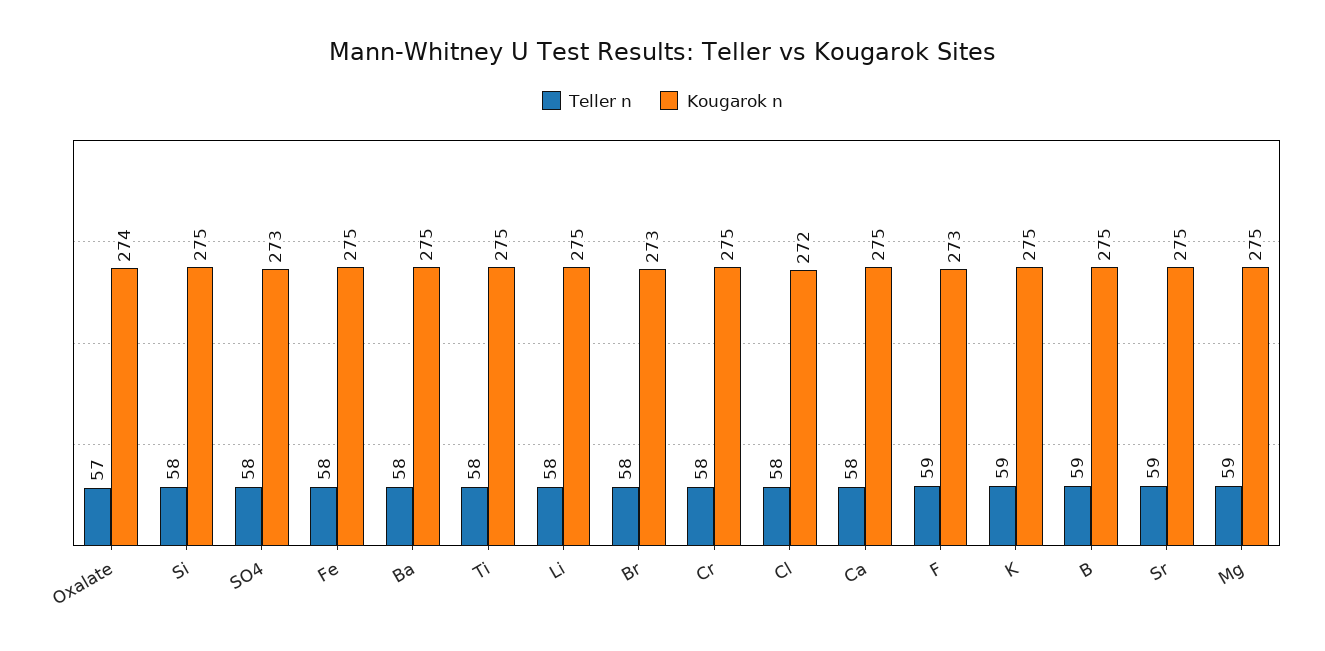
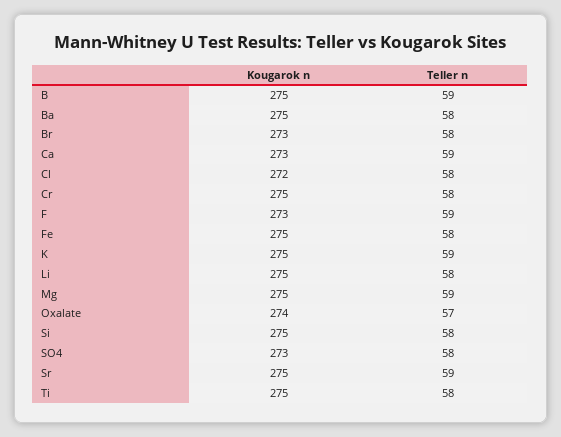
  {
    "Teller n": {
      "Oxalate": 57,
      "Si": 58,
      "SO4": 58,
      "Fe": 58,
      "Ba": 58,
      "Ti": 58,
      "Li": 58,
      "Br": 58,
      "Cr": 58,
      "Cl": 58,
-     "Ca": 58,
+     "Ca": 59,
      "F": 59,
      "K": 59,
      "B": 59,
      "Sr": 59,
      "Mg": 59
    },
    "Kougarok n": {
      "Oxalate": 274,
      "Si": 275,
      "SO4": 273,
      "Fe": 275,
      "Ba": 275,
      "Ti": 275,
      "Li": 275,
      "Br": 273,
      "Cr": 275,
      "Cl": 272,
-     "Ca": 275,
+     "Ca": 273,
      "F": 273,
      "K": 275,
      "B": 275,
      "Sr": 275,
      "Mg": 275
    }
  }

